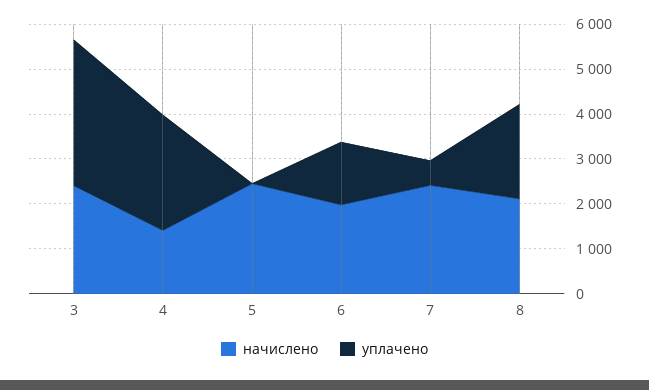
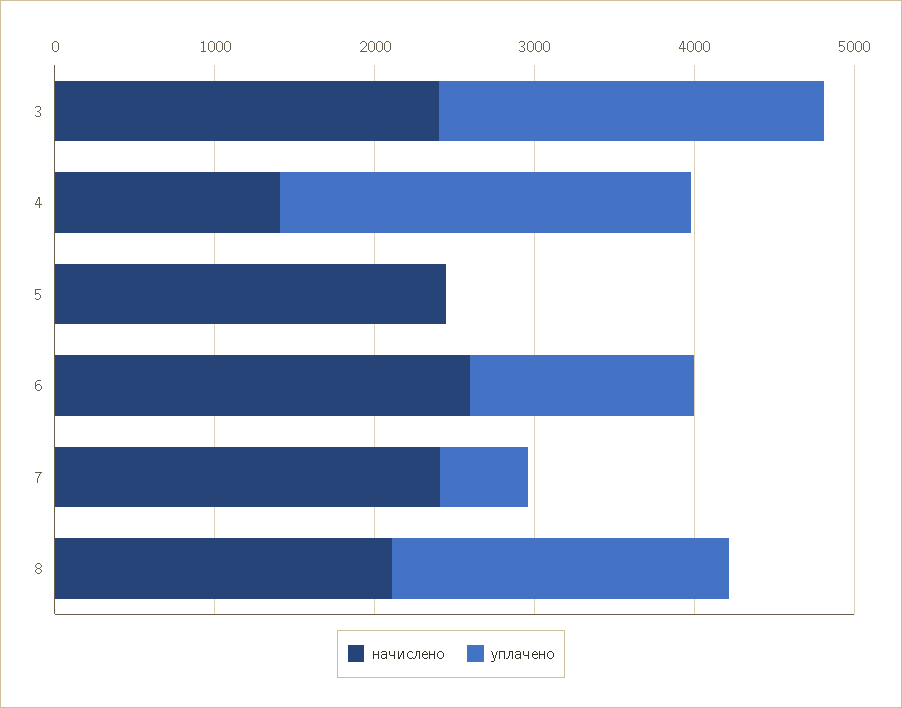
  {
    "начислено": {
      "3": 2400,
      "4": 1400,
      "5": 2400,
-     "6": 2000,
+     "6": 2600,
      "7": 2400,
      "8": 2200
    },
    "уплачено": {
-     "3": 3200,
+     "3": 2400,
      "4": 2600,
      "5": 0,
      "6": 1400,
      "7": 600,
      "8": 2200
    }
  }

